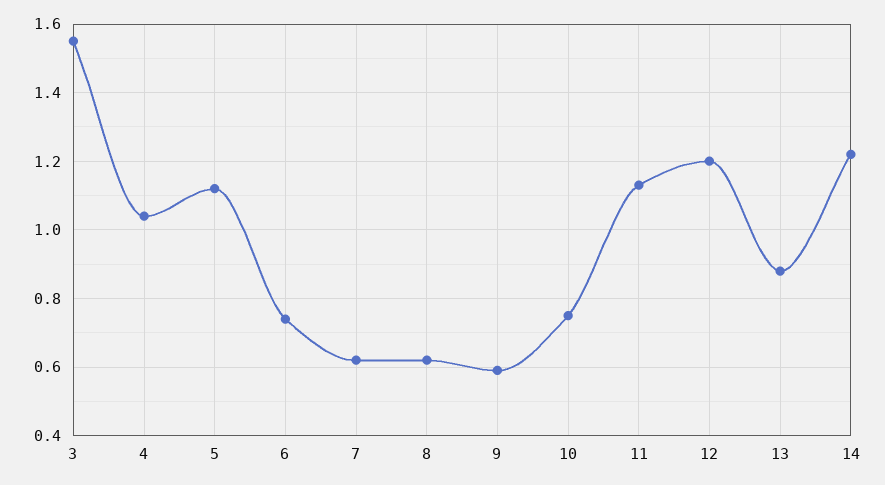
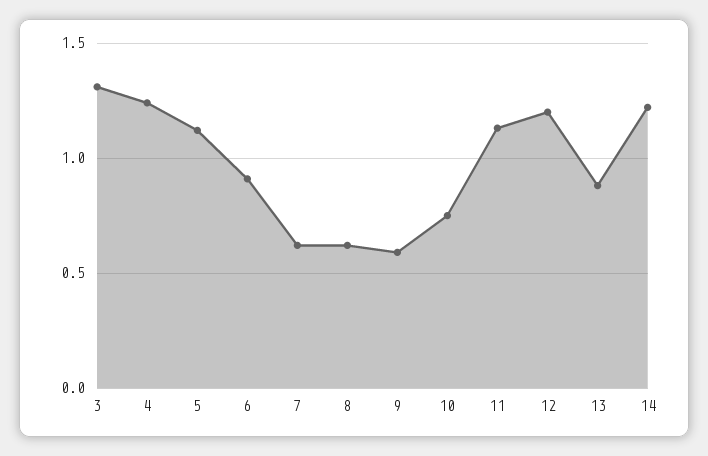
  {
-   "3": 1.55,
+   "3": 1.3,
-   "4": 1.05,
+   "4": 1.25,
    "5": 1.1,
-   "6": 0.75,
+   "6": 0.9,
    "7": 0.6,
    "8": 0.6,
    "9": 0.6,
    "10": 0.75,
    "11": 1.15,
    "12": 1.2,
    "13": 0.9,
    "14": 1.2
  }

